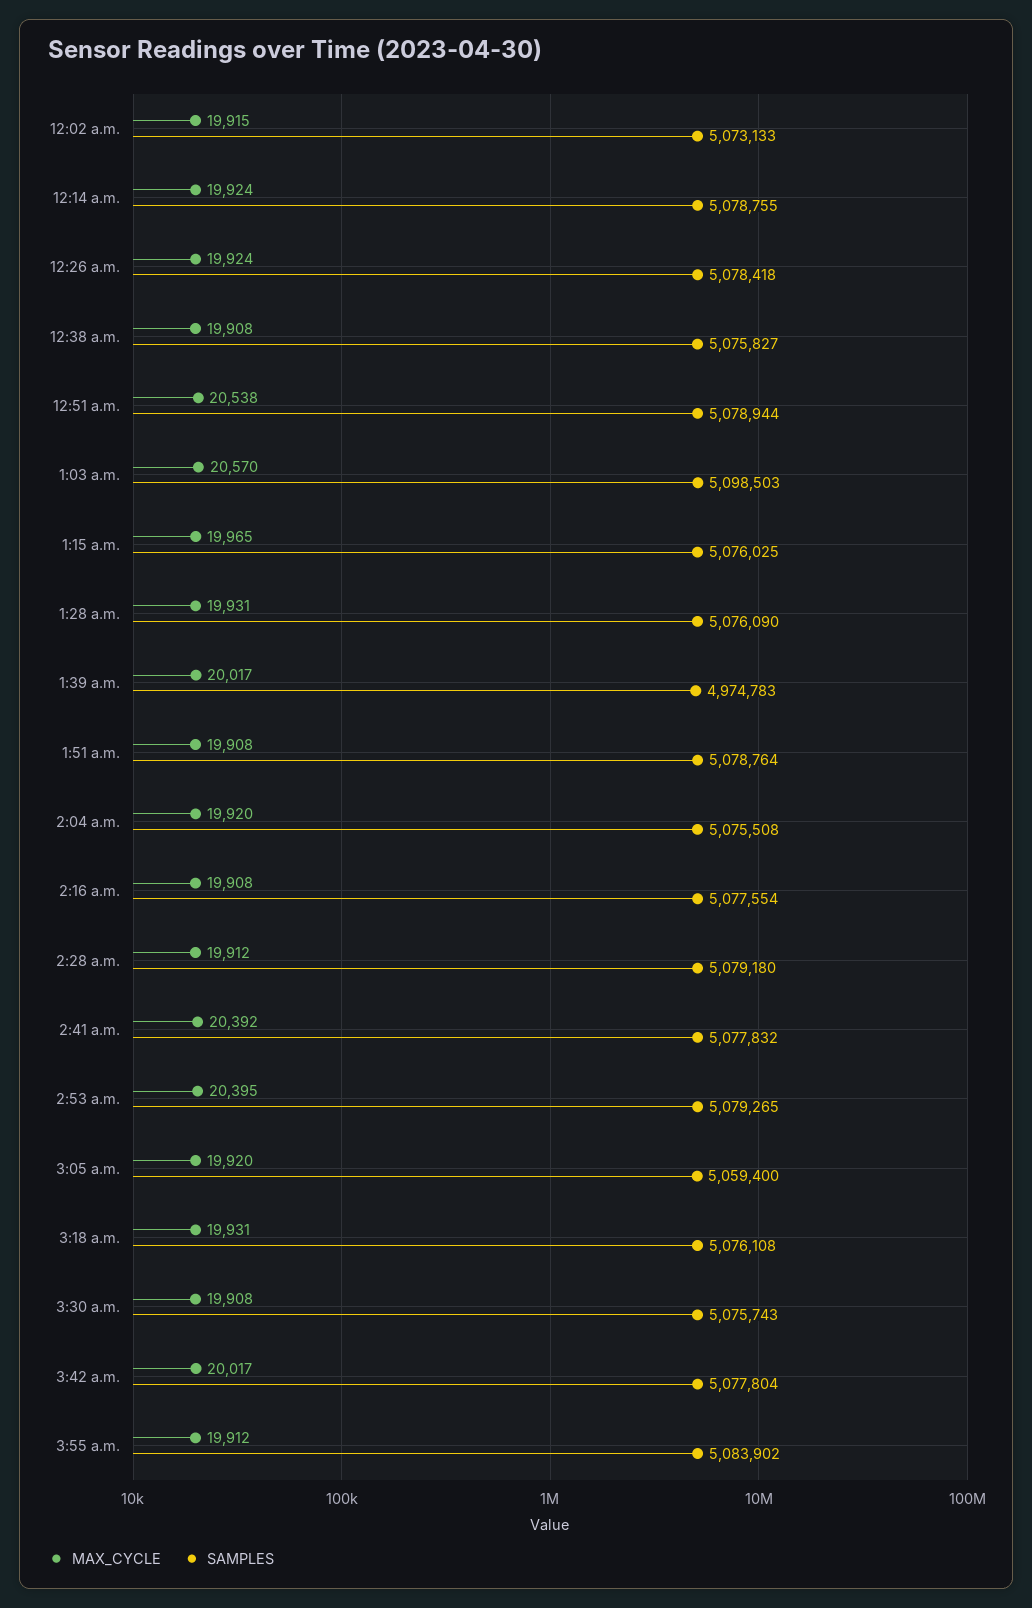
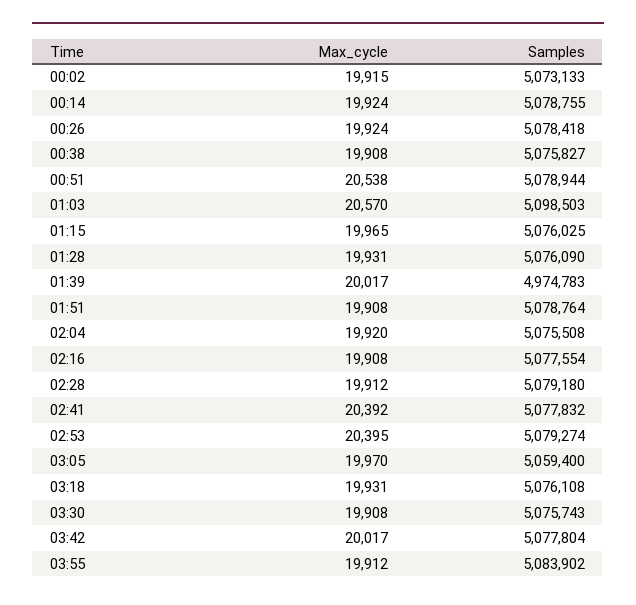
  {
    "MAX_CYCLE": {
      "12:02 a.m.": 19915,
      "12:14 a.m.": 19924,
      "12:26 a.m.": 19924,
      "12:38 a.m.": 19908,
      "12:51 a.m.": 20538,
      "1:03 a.m.": 20570,
      "1:15 a.m.": 19965,
      "1:28 a.m.": 19931,
      "1:39 a.m.": 20017,
      "1:51 a.m.": 19908,
      "2:04 a.m.": 19920,
      "2:16 a.m.": 19908,
      "2:28 a.m.": 19912,
      "2:41 a.m.": 20392,
      "2:53 a.m.": 20395,
-     "3:05 a.m.": 19920,
+     "3:05 a.m.": 19970,
      "3:18 a.m.": 19931,
      "3:30 a.m.": 19908,
      "3:42 a.m.": 20017,
      "3:55 a.m.": 19912
    },
    "SAMPLES": {
      "12:02 a.m.": 5073133,
      "12:14 a.m.": 5078755,
      "12:26 a.m.": 5078418,
      "12:38 a.m.": 5075827,
      "12:51 a.m.": 5078944,
      "1:03 a.m.": 5098503,
      "1:15 a.m.": 5076025,
      "1:28 a.m.": 5076090,
      "1:39 a.m.": 4974783,
      "1:51 a.m.": 5078764,
      "2:04 a.m.": 5075508,
      "2:16 a.m.": 5077554,
      "2:28 a.m.": 5079180,
      "2:41 a.m.": 5077832,
-     "2:53 a.m.": 5079265,
+     "2:53 a.m.": 5079274,
      "3:05 a.m.": 5059400,
      "3:18 a.m.": 5076108,
      "3:30 a.m.": 5075743,
      "3:42 a.m.": 5077804,
      "3:55 a.m.": 5083902
    }
  }

